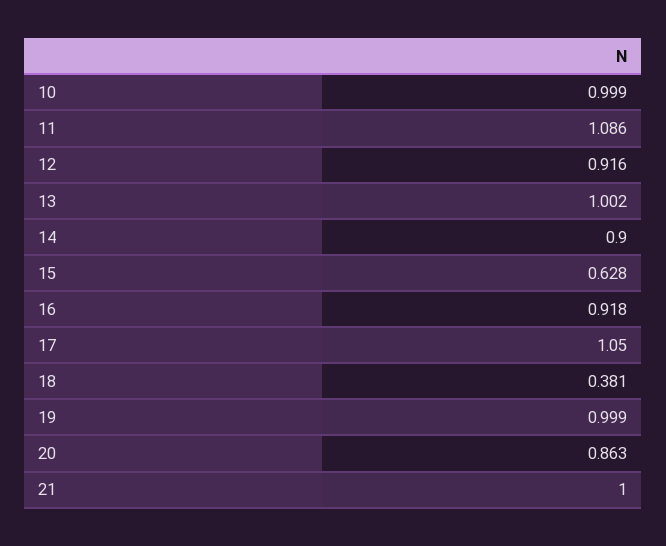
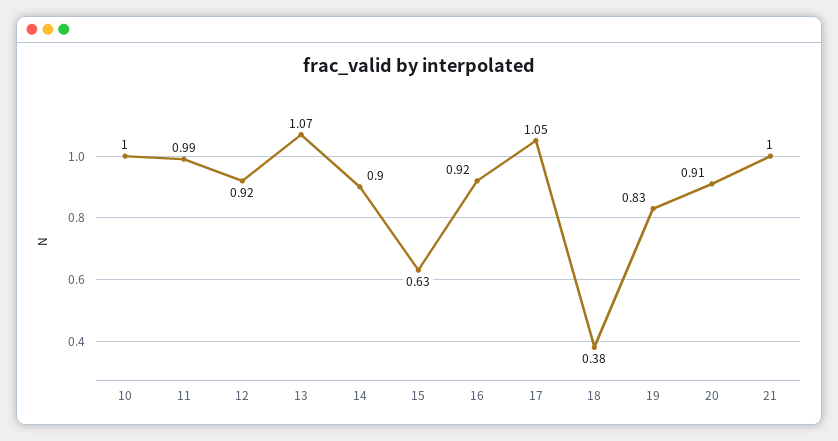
  {
    "10": 0.999,
-   "11": 1.086,
+   "11": 0.99,
    "12": 0.916,
-   "13": 1.002,
+   "13": 1.07,
    "14": 0.9,
    "15": 0.628,
    "16": 0.918,
    "17": 1.05,
    "18": 0.381,
-   "19": 0.999,
+   "19": 0.83,
-   "20": 0.863,
+   "20": 0.91,
    "21": 1
  }

